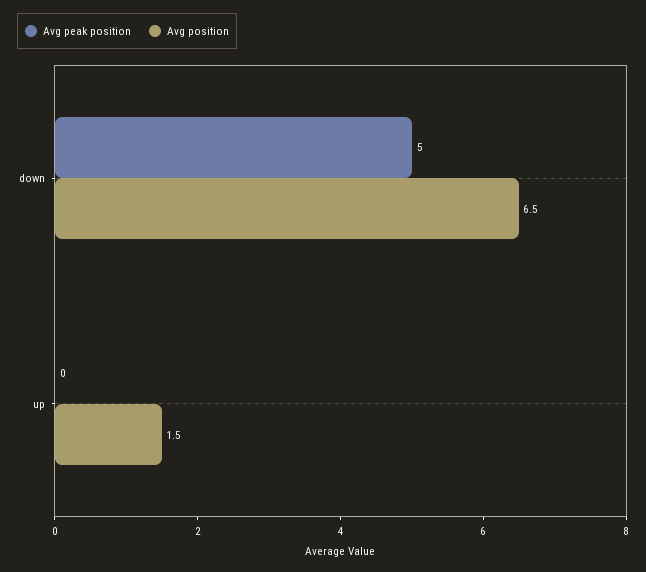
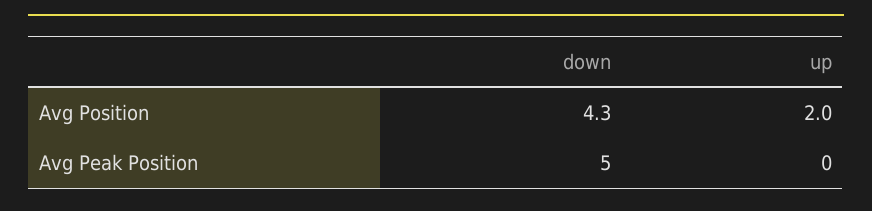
  {
    "Avg peak position": {
      "down": 5,
      "up": 0
    },
    "Avg position": {
-     "down": 6.5,
+     "down": 4.3,
-     "up": 1.5
+     "up": 2
    }
  }

